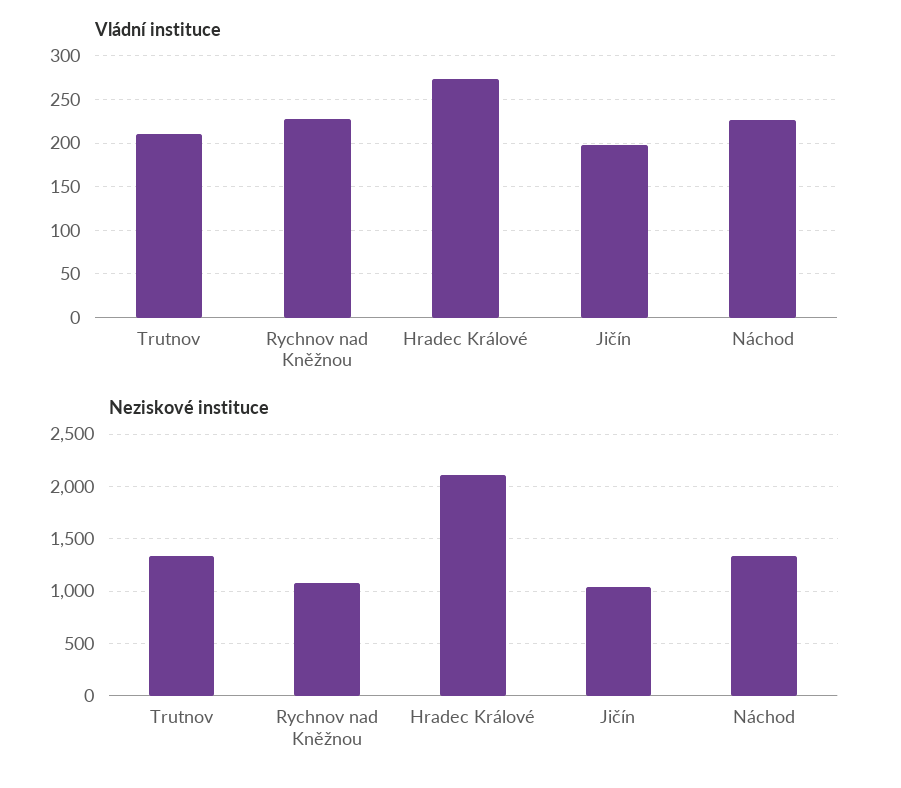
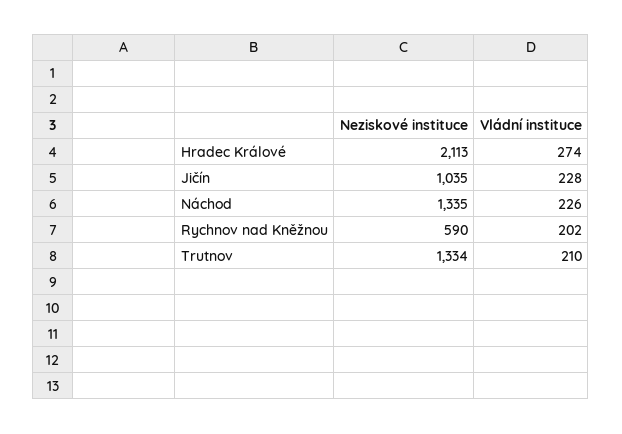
  {
    "Vládní instituce": {
      "Trutnov": 210,
-     "Rychnov nad Kněžnou": 230,
+     "Rychnov nad Kněžnou": 202,
      "Hradec Králové": 274,
-     "Jičín": 200,
+     "Jičín": 228,
      "Náchod": 226
    },
    "Neziskové instituce": {
      "Trutnov": 1334,
-     "Rychnov nad Kněžnou": 1100,
+     "Rychnov nad Kněžnou": 590,
      "Hradec Králové": 2113,
      "Jičín": 1035,
      "Náchod": 1335
    }
  }

